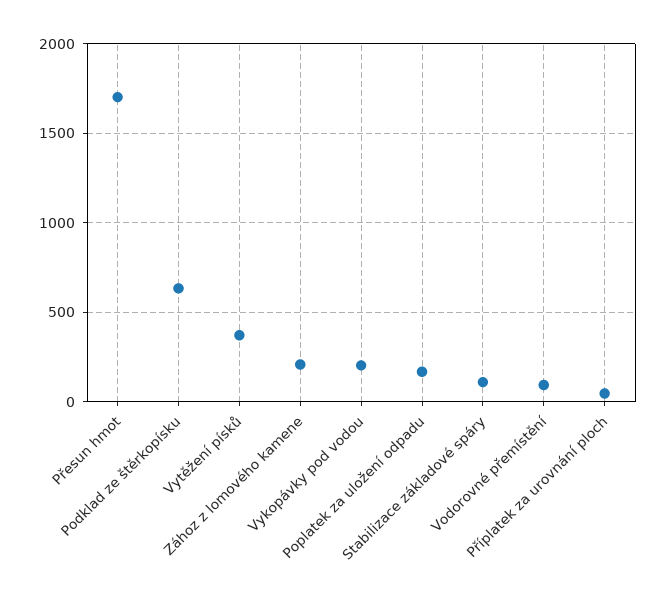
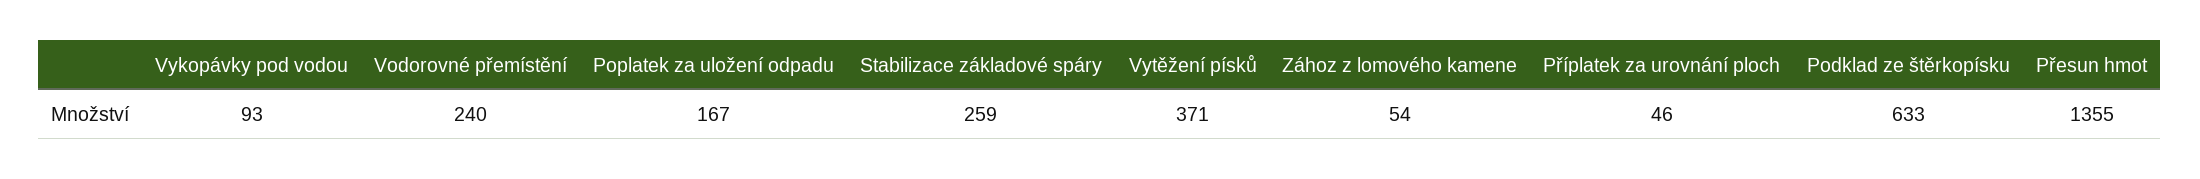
  {
-   "Přesun hmot": 1700,
+   "Přesun hmot": 1355,
    "Podklad ze štěrkopísku": 633,
    "Vytěžení písků": 371,
-   "Zához z lomového kamene": 200,
+   "Zához z lomového kamene": 54,
-   "Vykopávky pod vodou": 200,
+   "Vykopávky pod vodou": 93,
    "Poplatek za uložení odpadu": 167,
-   "Stabilizace základové spáry": 100,
+   "Stabilizace základové spáry": 259,
-   "Vodorovné přemístění": 100,
+   "Vodorovné přemístění": 240,
    "Příplatek za urovnání ploch": 46
  }

